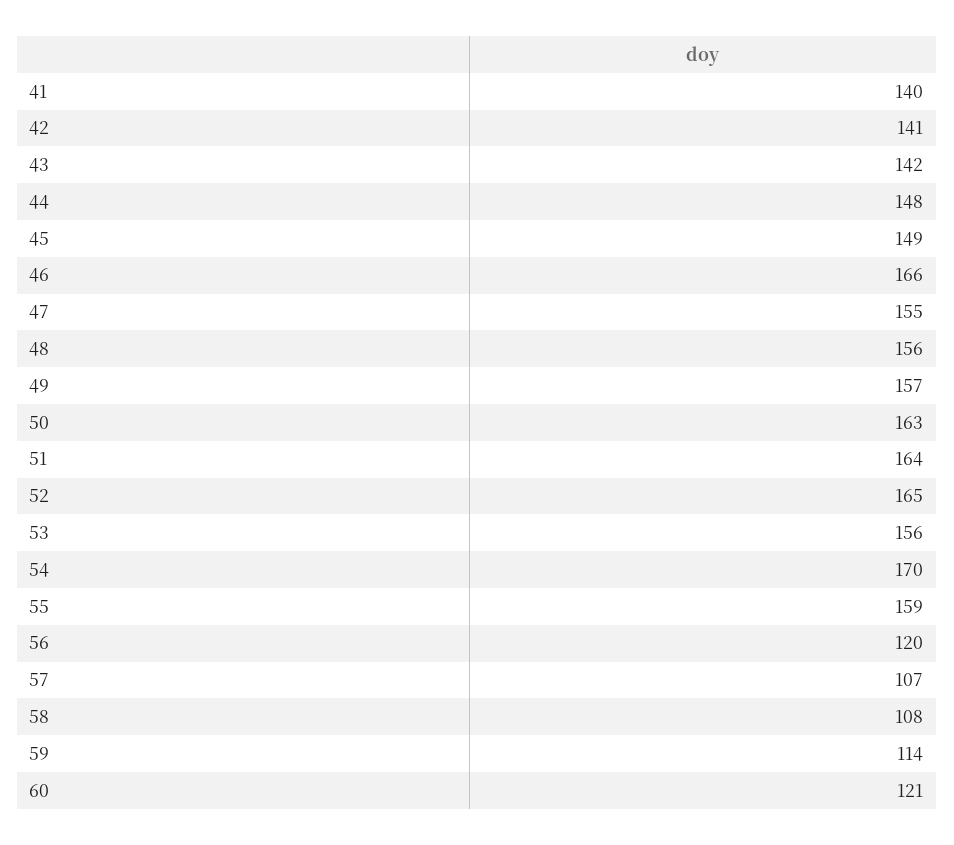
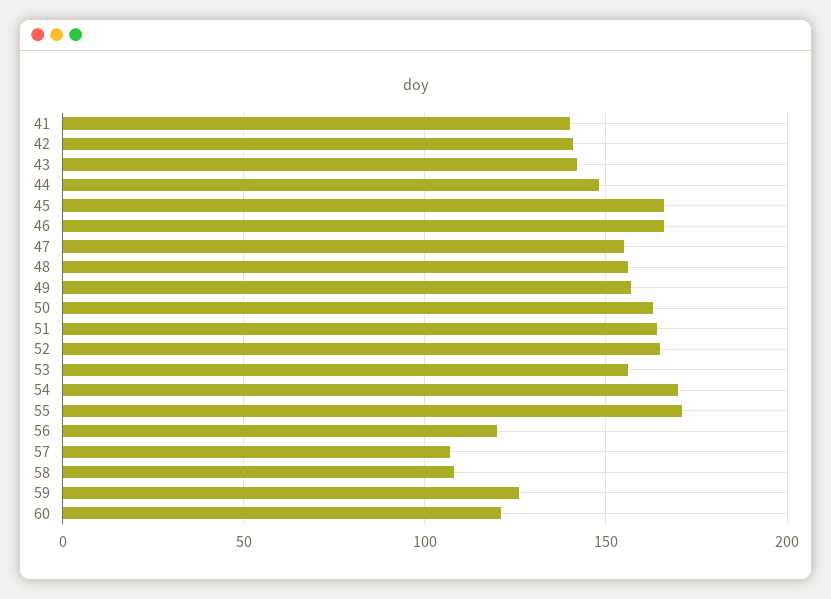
  {
    "41": 140,
    "42": 141,
    "43": 142,
    "44": 148,
-   "45": 149,
+   "45": 165,
    "46": 166,
    "47": 155,
    "48": 156,
    "49": 157,
    "50": 163,
    "51": 164,
    "52": 165,
    "53": 156,
    "54": 170,
-   "55": 159,
+   "55": 170,
    "56": 120,
    "57": 107,
    "58": 108,
-   "59": 114,
+   "59": 125,
    "60": 121
  }

